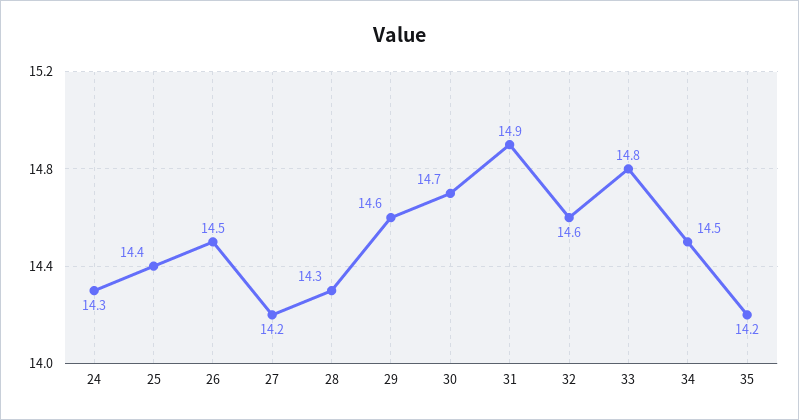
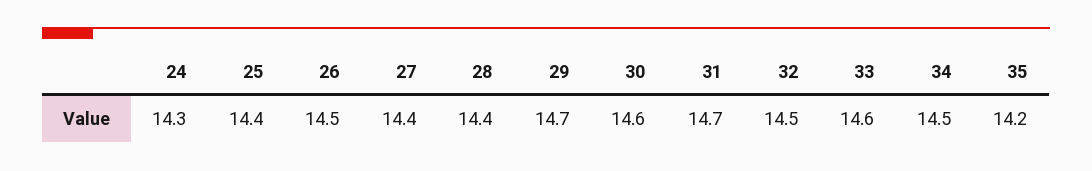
  {
    "24": 14.3,
    "25": 14.4,
    "26": 14.5,
-   "27": 14.2,
+   "27": 14.4,
-   "28": 14.3,
+   "28": 14.4,
-   "29": 14.6,
+   "29": 14.7,
-   "30": 14.7,
+   "30": 14.6,
-   "31": 14.9,
+   "31": 14.7,
-   "32": 14.6,
+   "32": 14.5,
-   "33": 14.8,
+   "33": 14.6,
    "34": 14.5,
    "35": 14.2
  }

